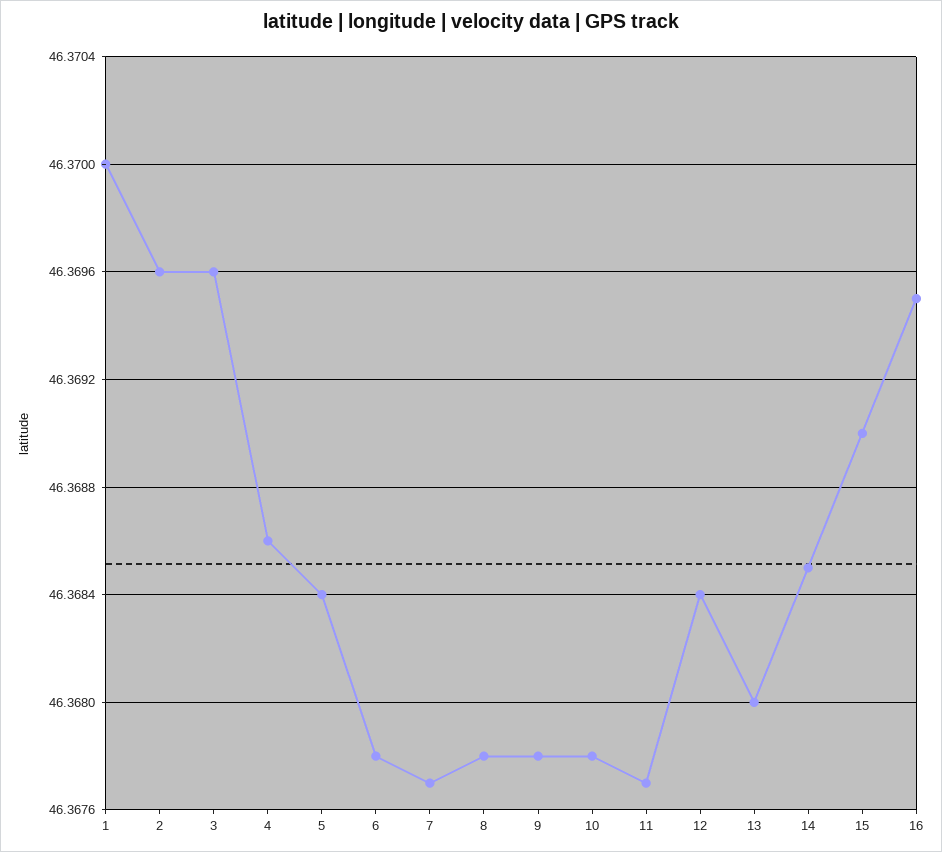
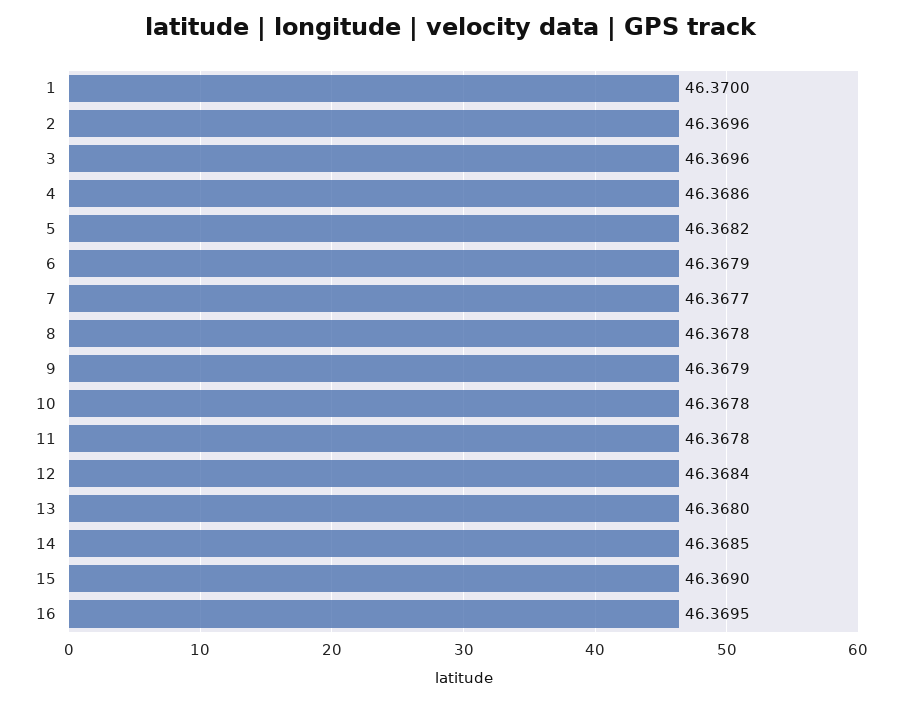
  {
    "1": 46.37,
    "2": 46.3696,
    "3": 46.3696,
    "4": 46.3686,
-   "5": 46.3684,
+   "5": 46.3682,
-   "6": 46.3678,
+   "6": 46.3679,
    "7": 46.3677,
    "8": 46.3678,
-   "9": 46.3678,
+   "9": 46.3679,
    "10": 46.3678,
-   "11": 46.3677,
+   "11": 46.3678,
    "12": 46.3684,
    "13": 46.368,
    "14": 46.3685,
    "15": 46.369,
    "16": 46.3695
  }

